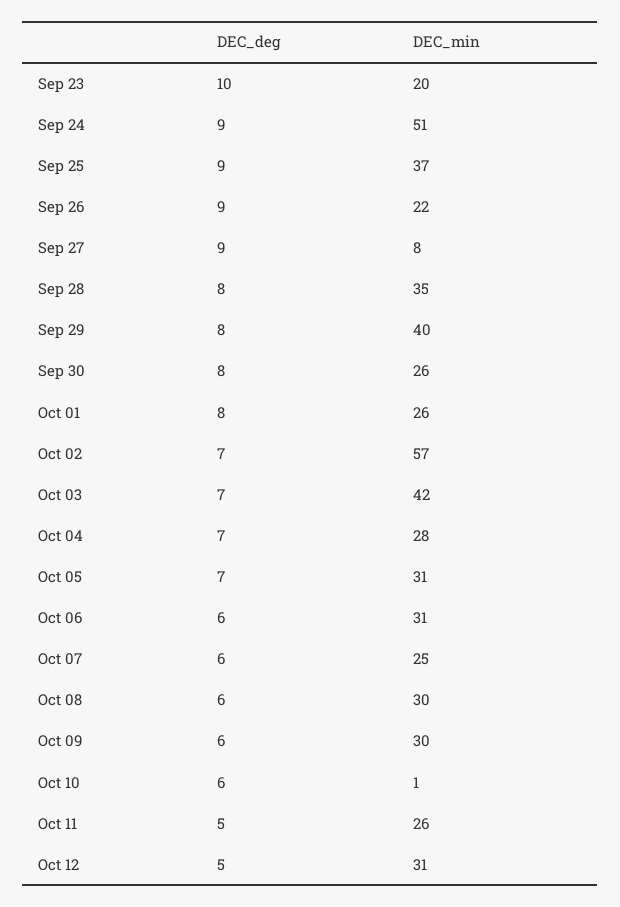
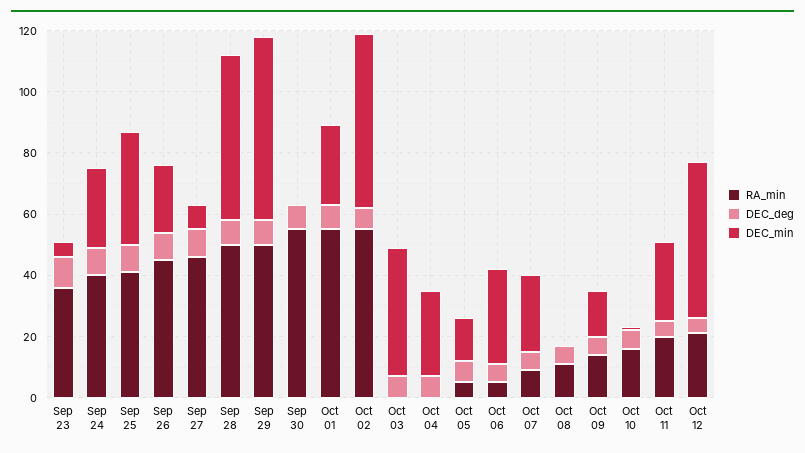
  {
    "DEC_deg": {
      "Sep 23": 10,
      "Sep 24": 9,
      "Sep 25": 9,
      "Sep 26": 9,
      "Sep 27": 9,
      "Sep 28": 8,
      "Sep 29": 8,
      "Sep 30": 8,
      "Oct 01": 8,
      "Oct 02": 7,
      "Oct 03": 7,
      "Oct 04": 7,
      "Oct 05": 7,
      "Oct 06": 6,
      "Oct 07": 6,
      "Oct 08": 6,
      "Oct 09": 6,
      "Oct 10": 6,
      "Oct 11": 5,
      "Oct 12": 5
    },
    "DEC_min": {
-     "Sep 23": 20,
+     "Sep 23": 5,
-     "Sep 24": 51,
+     "Sep 24": 25,
      "Sep 25": 37,
      "Sep 26": 22,
      "Sep 27": 8,
-     "Sep 28": 35,
+     "Sep 28": 55,
-     "Sep 29": 40,
+     "Sep 29": 60,
-     "Sep 30": 26,
+     "Sep 30": 0,
      "Oct 01": 26,
      "Oct 02": 57,
      "Oct 03": 42,
      "Oct 04": 28,
-     "Oct 05": 31,
+     "Oct 05": 15,
      "Oct 06": 31,
      "Oct 07": 25,
-     "Oct 08": 30,
+     "Oct 08": 0,
-     "Oct 09": 30,
+     "Oct 09": 15,
      "Oct 10": 1,
      "Oct 11": 26,
-     "Oct 12": 31
+     "Oct 12": 50
-   }
+   },
+   "RA_min": {
+     "Sep 23": 35,
+     "Sep 24": 40,
+     "Sep 25": 40,
+     "Sep 26": 45,
+     "Sep 27": 45,
+     "Sep 28": 50,
+     "Sep 29": 50,
+     "Sep 30": 55,
+     "Oct 01": 55,
+     "Oct 02": 55,
+     "Oct 03": 0,
+     "Oct 04": 0,
+     "Oct 05": 5,
+     "Oct 06": 5,
+     "Oct 07": 10,
+     "Oct 08": 10,
+     "Oct 09": 15,
+     "Oct 10": 15,
+     "Oct 11": 20,
+     "Oct 12": 20
+   }
  }

